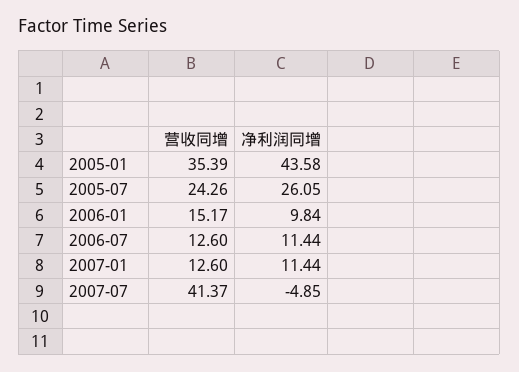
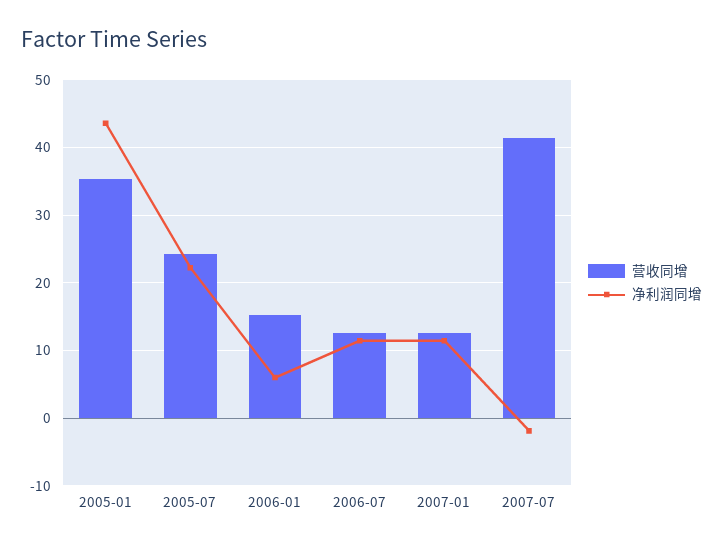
  {
    "营收同增": {
      "2005-01": 35.39,
      "2005-07": 24.26,
      "2006-01": 15.17,
      "2006-07": 12.6,
      "2007-01": 12.6,
      "2007-07": 41.37
    },
    "净利润同增": {
      "2005-01": 43.58,
-     "2005-07": 26.05,
+     "2005-07": 22,
-     "2006-01": 9.84,
+     "2006-01": 6,
      "2006-07": 11.44,
      "2007-01": 11.44,
-     "2007-07": -4.85
+     "2007-07": -2
    }
  }

